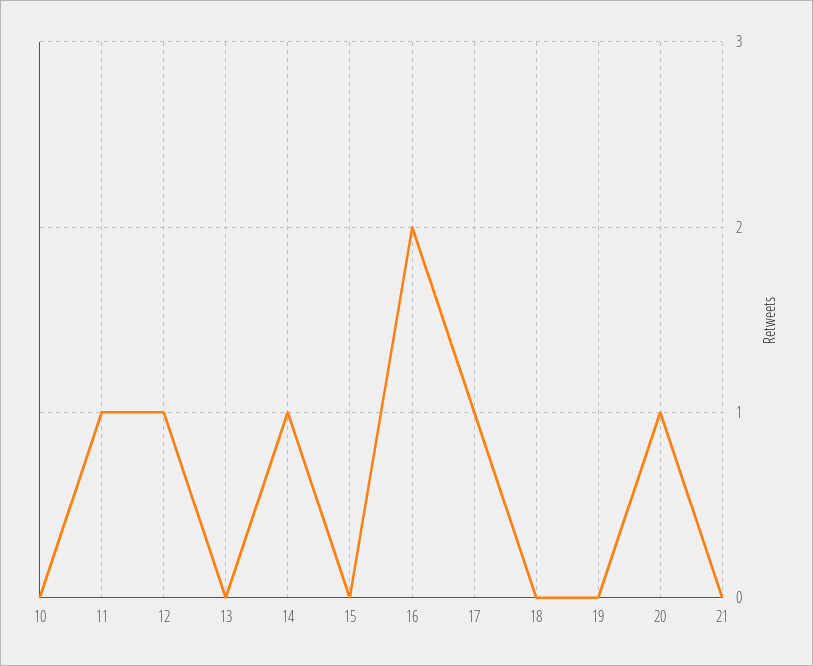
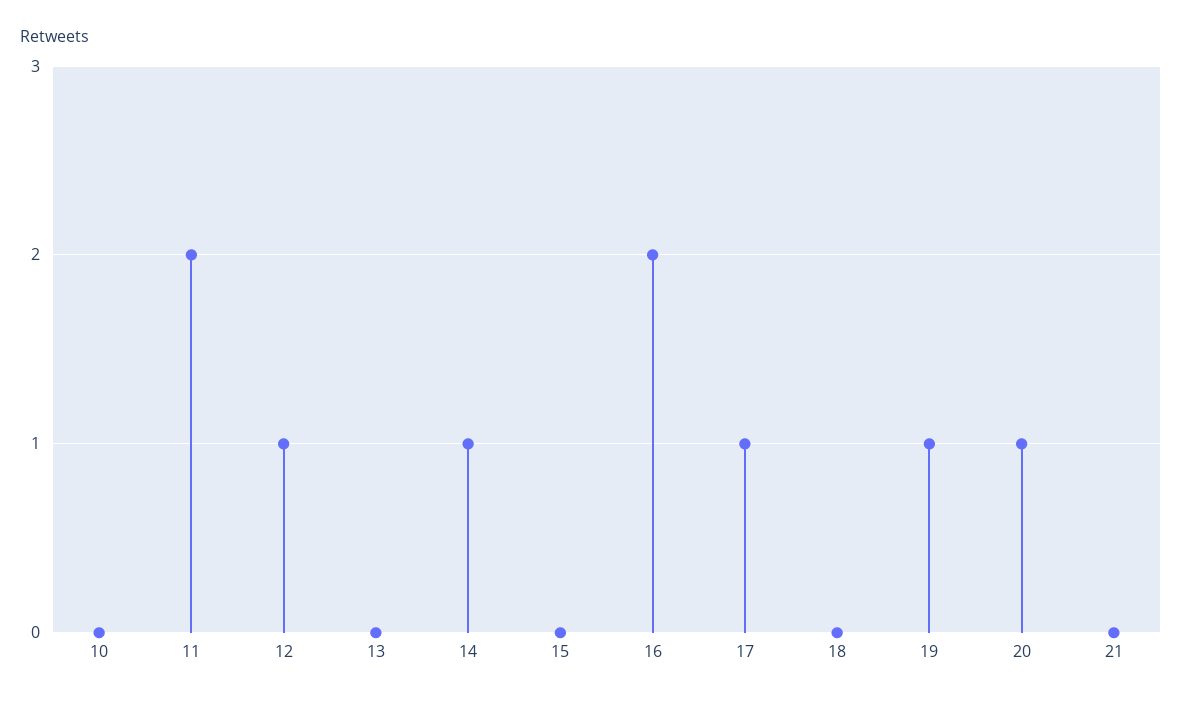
  {
    "10": 0,
-   "11": 1,
+   "11": 2,
    "12": 1,
    "13": 0,
    "14": 1,
    "15": 0,
    "16": 2,
    "17": 1,
    "18": 0,
-   "19": 0,
+   "19": 1,
    "20": 1,
    "21": 0
  }

